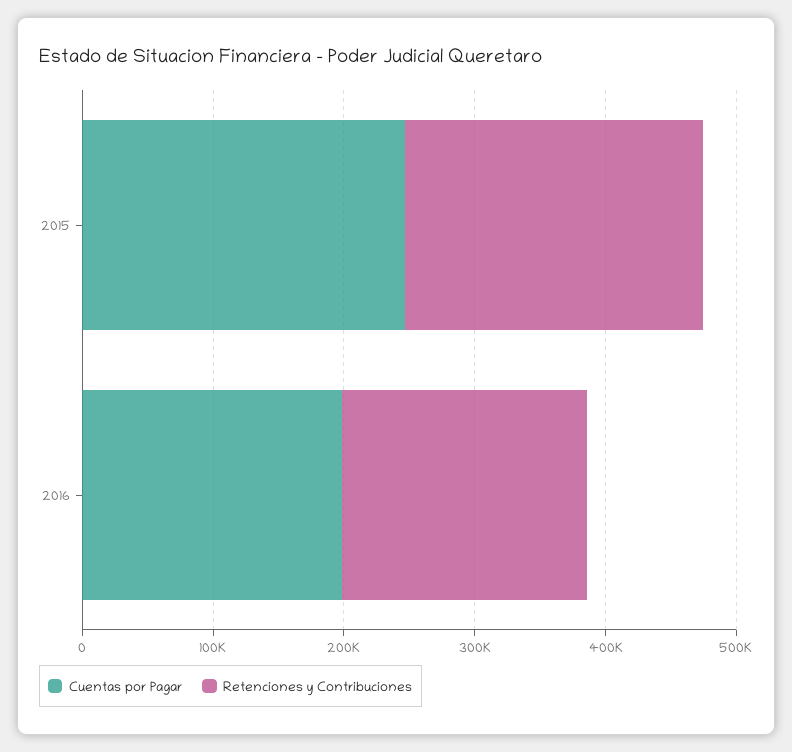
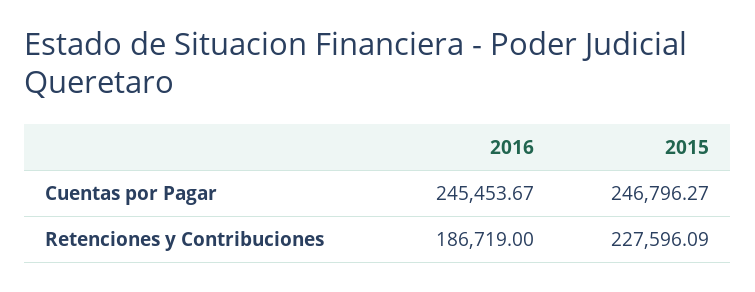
  {
    "Cuentas por Pagar": {
      "2015": 246796.27,
-     "2016": 200000
+     "2016": 245453.67
    },
    "Retenciones y Contribuciones": {
      "2015": 227596.09,
      "2016": 186719
    }
  }

